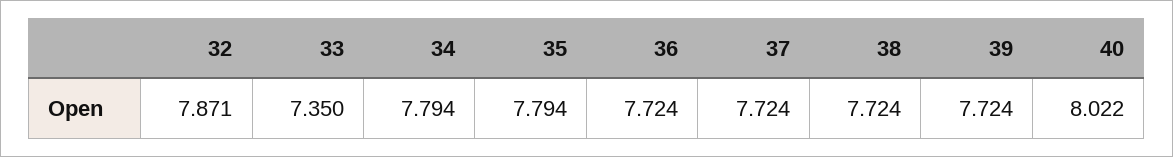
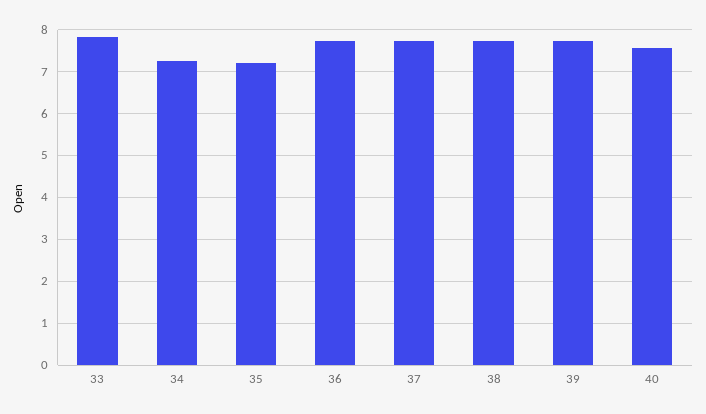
  {
-   "32": 7.871,
-   "33": 7.35,
+   "33": 7.8,
-   "34": 7.794,
+   "34": 7.2,
-   "35": 7.794,
+   "35": 7.2,
    "36": 7.724,
    "37": 7.724,
    "38": 7.724,
    "39": 7.724,
-   "40": 8.022
+   "40": 7.6
  }

